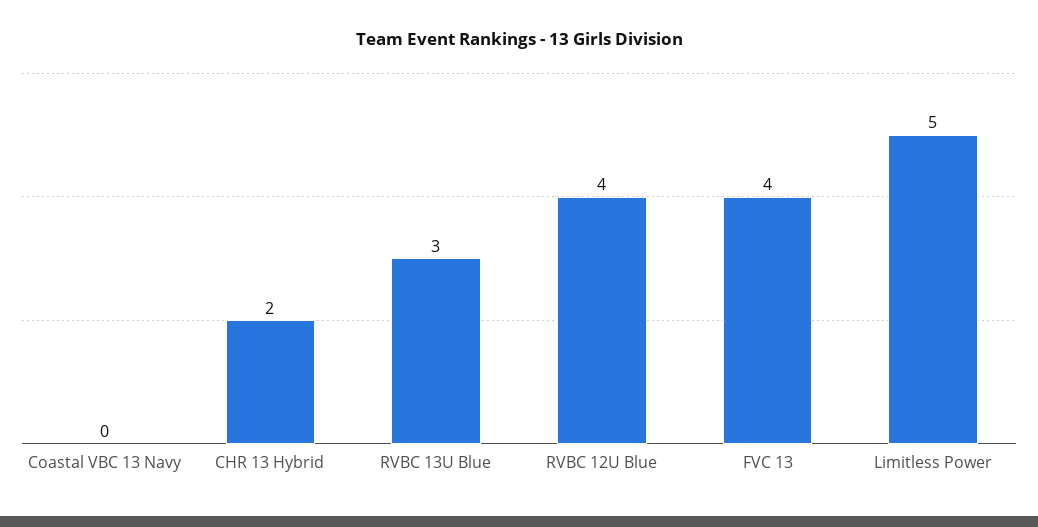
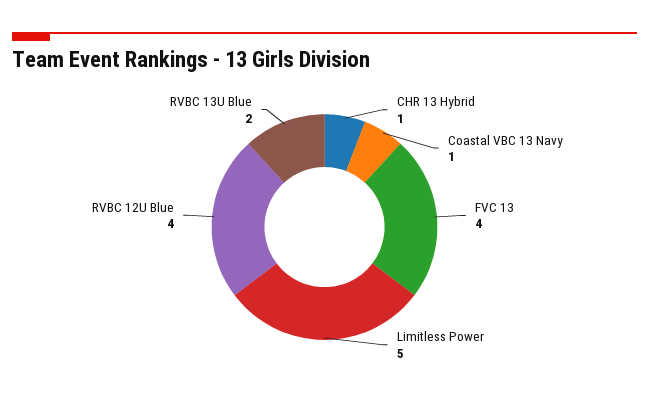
  {
-   "Coastal VBC 13 Navy": 0,
+   "Coastal VBC 13 Navy": 1,
-   "CHR 13 Hybrid": 2,
+   "CHR 13 Hybrid": 1,
-   "RVBC 13U Blue": 3,
+   "RVBC 13U Blue": 2,
    "RVBC 12U Blue": 4,
    "FVC 13": 4,
    "Limitless Power": 5
  }

